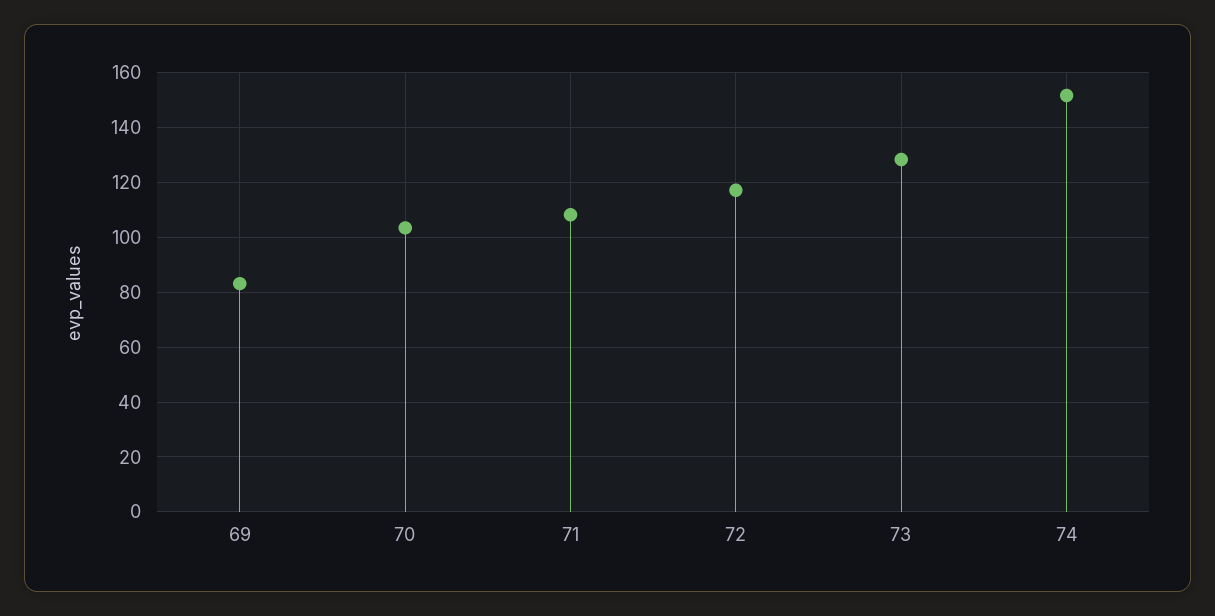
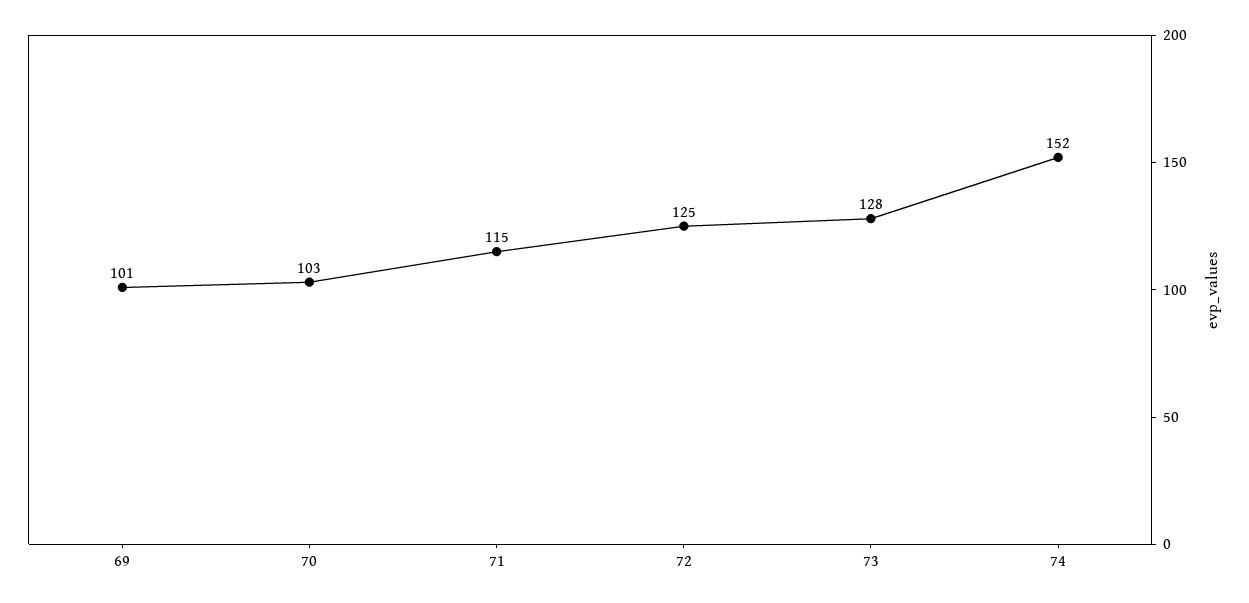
  {
-   "69": 82.5,
+   "69": 101,
    "70": 103,
-   "71": 107.5,
+   "71": 115,
-   "72": 117.5,
+   "72": 125,
    "73": 128,
    "74": 152
  }

